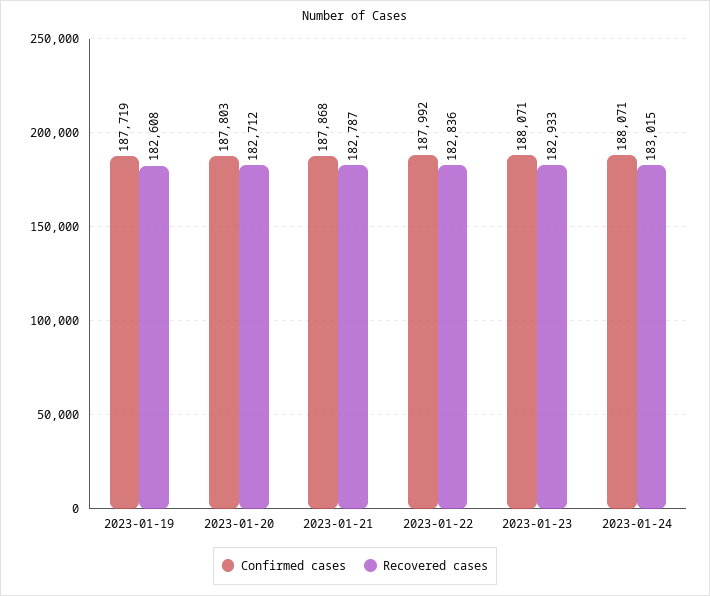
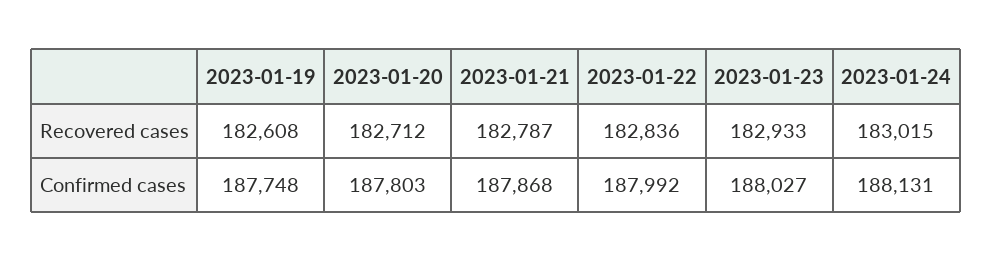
  {
    "Confirmed cases": {
-     "2023-01-19": 187719,
+     "2023-01-19": 187748,
      "2023-01-20": 187803,
      "2023-01-21": 187868,
      "2023-01-22": 187992,
-     "2023-01-23": 188071,
+     "2023-01-23": 188027,
-     "2023-01-24": 188071
+     "2023-01-24": 188131
    },
    "Recovered cases": {
      "2023-01-19": 182608,
      "2023-01-20": 182712,
      "2023-01-21": 182787,
      "2023-01-22": 182836,
      "2023-01-23": 182933,
      "2023-01-24": 183015
    }
  }

